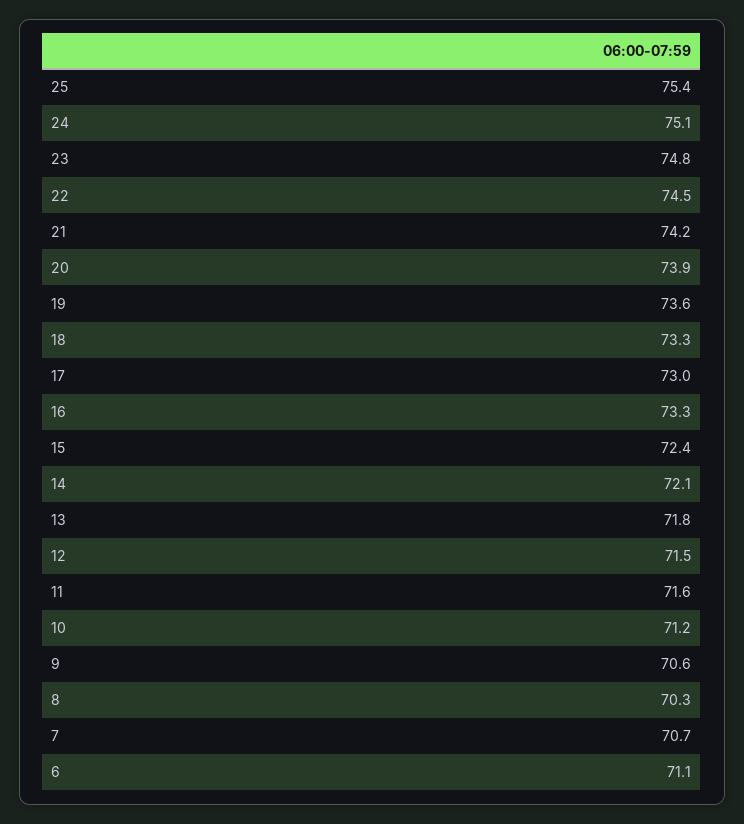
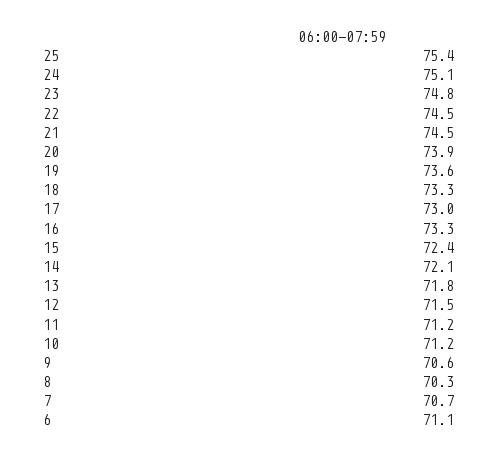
  {
    "25": 75.4,
    "24": 75.1,
    "23": 74.8,
    "22": 74.5,
-   "21": 74.2,
+   "21": 74.5,
    "20": 73.9,
    "19": 73.6,
    "18": 73.3,
    "17": 73,
    "16": 73.3,
    "15": 72.4,
    "14": 72.1,
    "13": 71.8,
    "12": 71.5,
-   "11": 71.6,
+   "11": 71.2,
    "10": 71.2,
    "9": 70.6,
    "8": 70.3,
    "7": 70.7,
    "6": 71.1
  }

